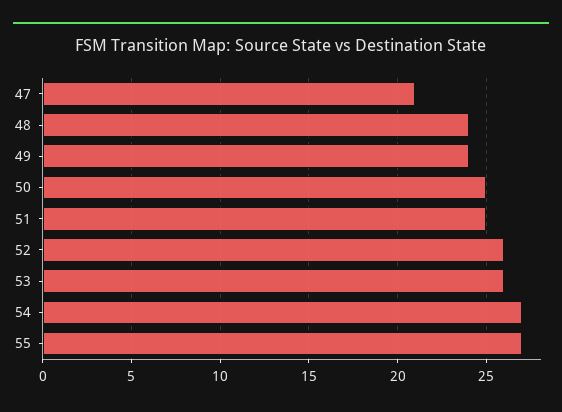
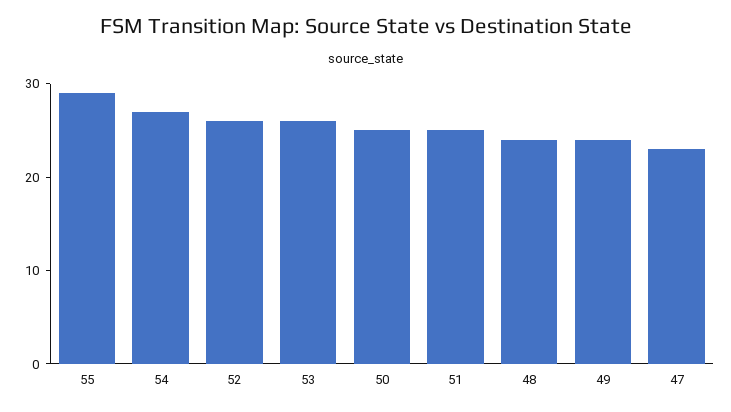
  {
-   "47": 21,
+   "47": 23,
    "48": 24,
    "49": 24,
    "50": 25,
    "51": 25,
    "52": 26,
    "53": 26,
    "54": 27,
-   "55": 27
+   "55": 29
  }

